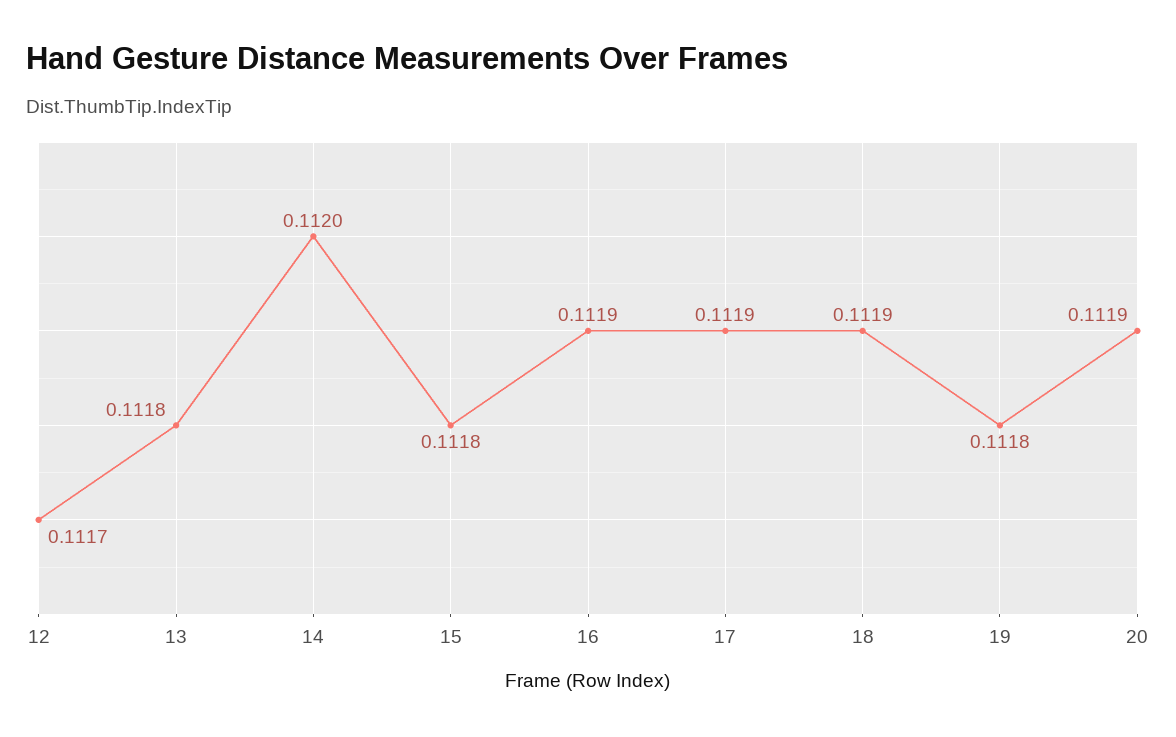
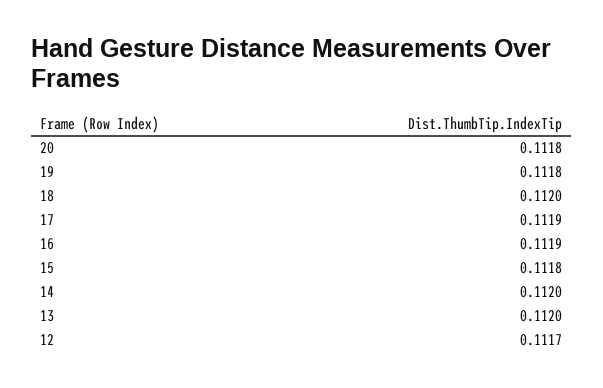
  {
    "12": 0.1117,
-   "13": 0.1118,
+   "13": 0.112,
    "14": 0.112,
    "15": 0.1118,
    "16": 0.1119,
    "17": 0.1119,
-   "18": 0.1119,
+   "18": 0.112,
    "19": 0.1118,
-   "20": 0.1119
+   "20": 0.1118
  }

